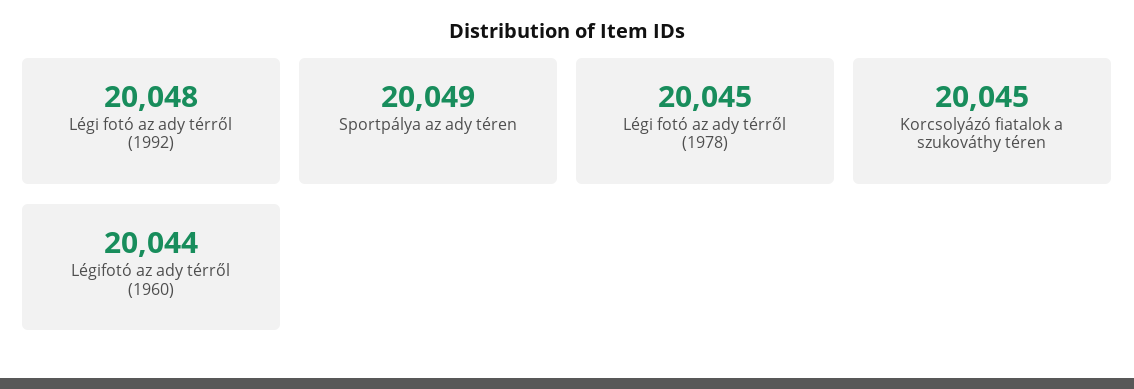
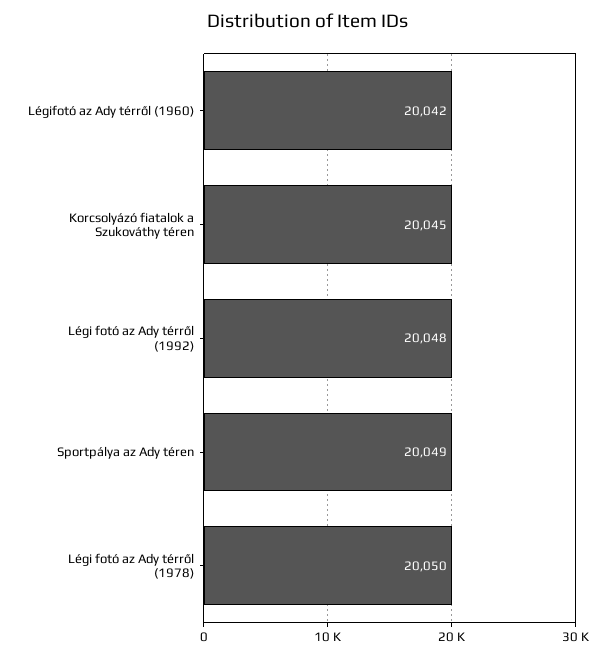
  {
    "Légi fotó az ady térről (1992)": 20048,
    "Sportpálya az ady téren": 20049,
-   "Légi fotó az ady térről (1978)": 20045,
+   "Légi fotó az ady térről (1978)": 20050,
    "Korcsolyázó fiatalok a szukováthy téren": 20045,
-   "Légifotó az ady térről (1960)": 20044
+   "Légifotó az ady térről (1960)": 20042
  }

